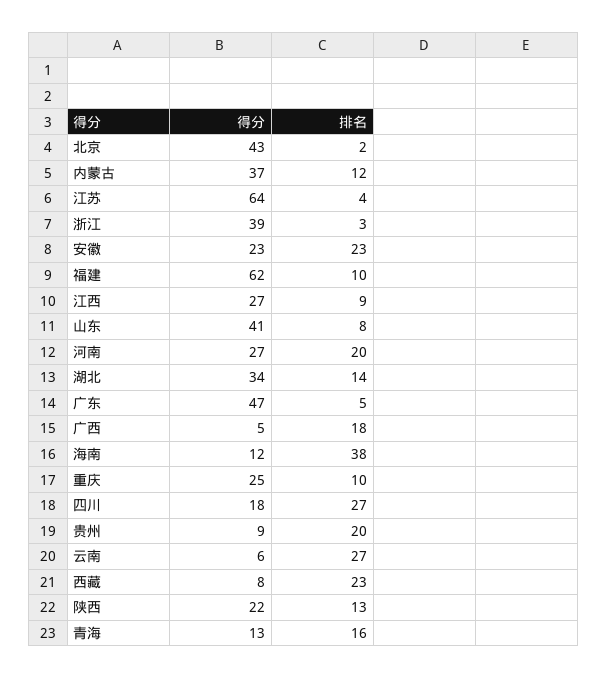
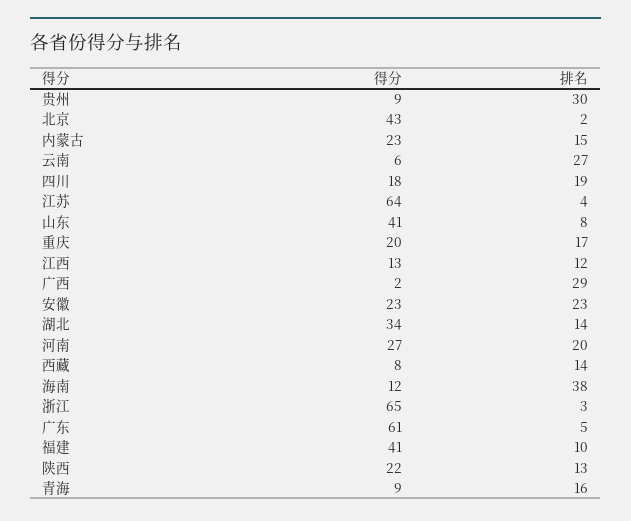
  {
    "得分": {
      "北京": 43,
-     "内蒙古": 37,
+     "内蒙古": 23,
      "江苏": 64,
-     "浙江": 39,
+     "浙江": 65,
      "安徽": 23,
-     "福建": 62,
+     "福建": 41,
-     "江西": 27,
+     "江西": 13,
      "山东": 41,
      "河南": 27,
      "湖北": 34,
-     "广东": 47,
+     "广东": 61,
-     "广西": 5,
+     "广西": 2,
      "海南": 12,
-     "重庆": 25,
+     "重庆": 20,
      "四川": 18,
      "贵州": 9,
      "云南": 6,
      "西藏": 8,
      "陕西": 22,
-     "青海": 13
+     "青海": 9
    },
    "排名": {
      "北京": 2,
-     "内蒙古": 12,
+     "内蒙古": 15,
      "江苏": 4,
      "浙江": 3,
      "安徽": 23,
      "福建": 10,
-     "江西": 9,
+     "江西": 12,
      "山东": 8,
      "河南": 20,
      "湖北": 14,
      "广东": 5,
-     "广西": 18,
+     "广西": 29,
      "海南": 38,
-     "重庆": 10,
+     "重庆": 17,
-     "四川": 27,
+     "四川": 19,
-     "贵州": 20,
+     "贵州": 30,
      "云南": 27,
-     "西藏": 23,
+     "西藏": 14,
      "陕西": 13,
      "青海": 16
    }
  }

